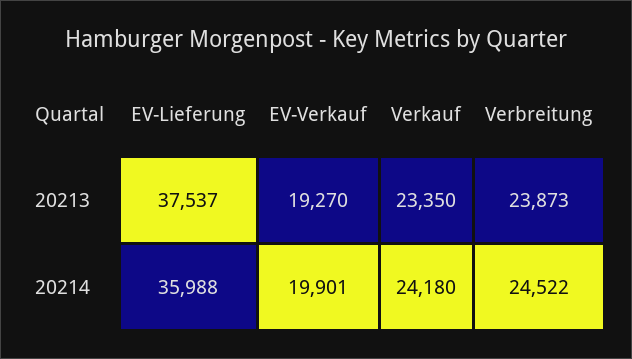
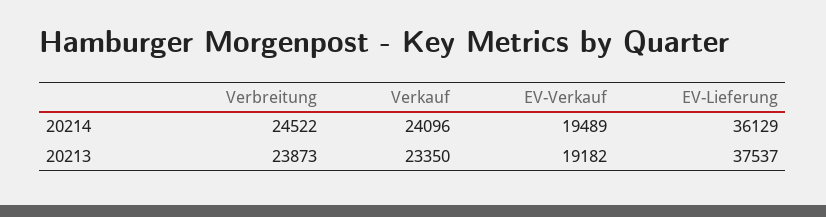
  {
    "EV-Lieferung": {
      "20213": 37537,
-     "20214": 35988
+     "20214": 36129
    },
    "EV-Verkauf": {
-     "20213": 19270,
+     "20213": 19182,
-     "20214": 19901
+     "20214": 19489
    },
    "Verkauf": {
      "20213": 23350,
-     "20214": 24180
+     "20214": 24096
    },
    "Verbreitung": {
      "20213": 23873,
      "20214": 24522
    }
  }

